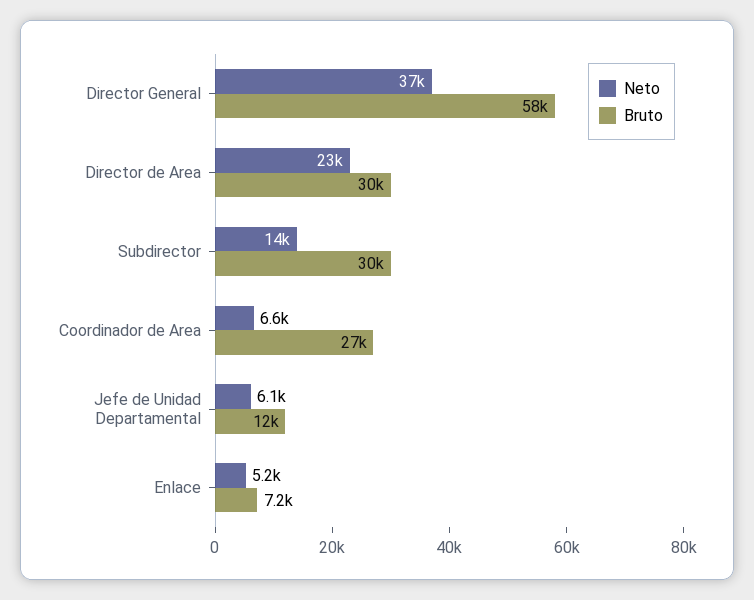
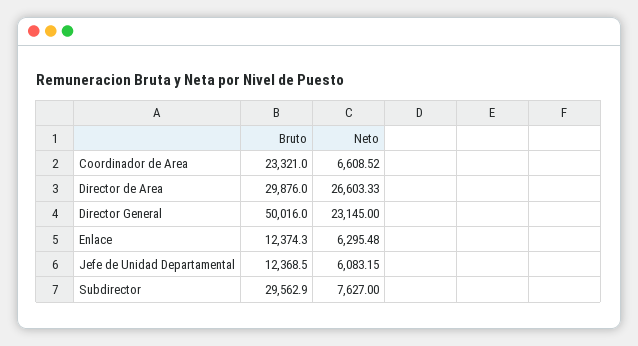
  {
    "Neto": {
-     "Director General": 37000,
+     "Director General": 23145,
-     "Director de Area": 23000,
+     "Director de Area": 26603.33,
-     "Subdirector": 14000,
+     "Subdirector": 7627,
      "Coordinador de Area": 6608.52,
      "Jefe de Unidad Departamental": 6083.15,
-     "Enlace": 5200
+     "Enlace": 6295.48
    },
    "Bruto": {
-     "Director General": 58000,
+     "Director General": 50016,
      "Director de Area": 29876,
      "Subdirector": 29562.9,
-     "Coordinador de Area": 27000,
+     "Coordinador de Area": 23321,
      "Jefe de Unidad Departamental": 12368.5,
-     "Enlace": 7200
+     "Enlace": 12374.3
    }
  }

